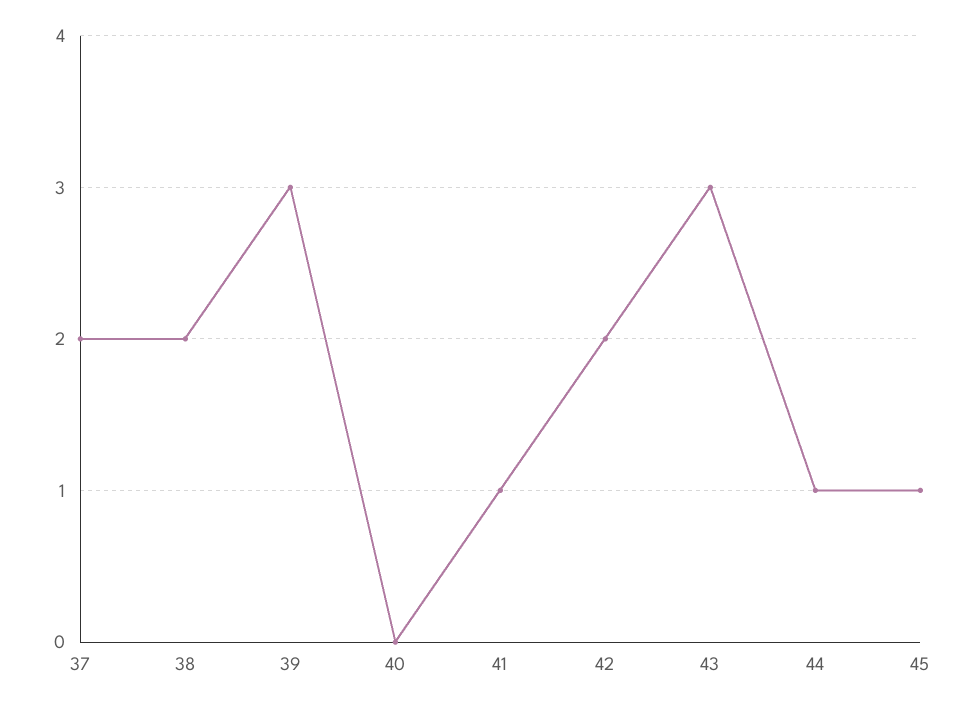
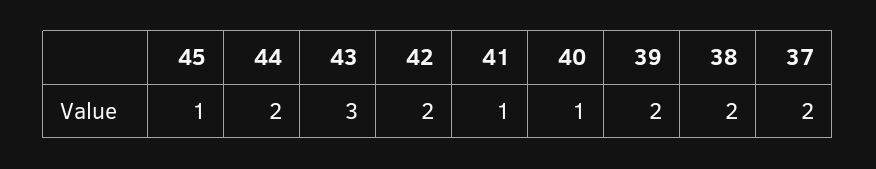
  {
    "37": 2,
    "38": 2,
-   "39": 3,
+   "39": 2,
-   "40": 0,
+   "40": 1,
    "41": 1,
    "42": 2,
    "43": 3,
-   "44": 1,
+   "44": 2,
    "45": 1
  }

